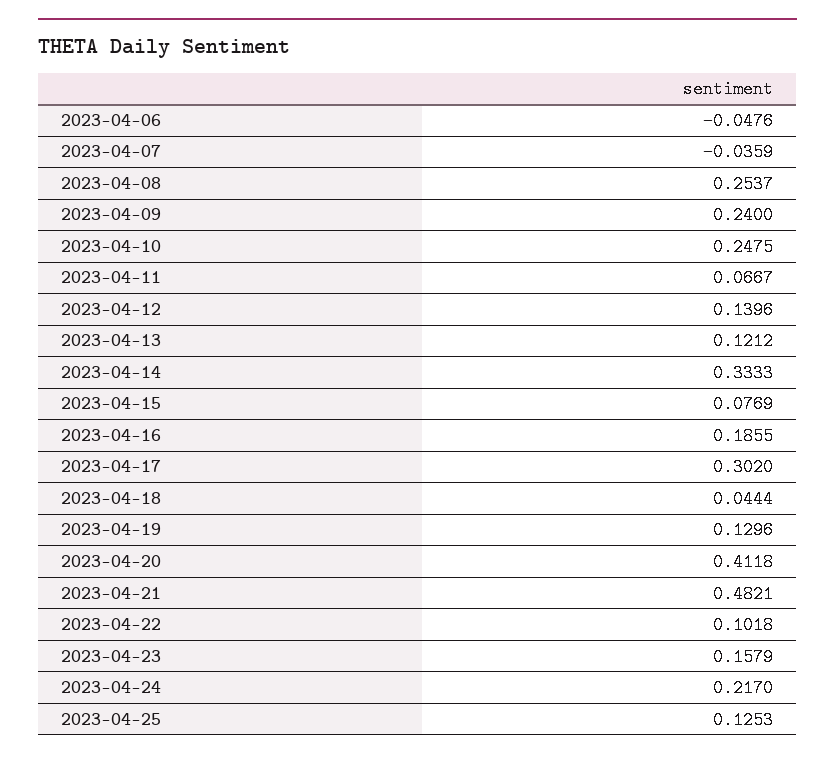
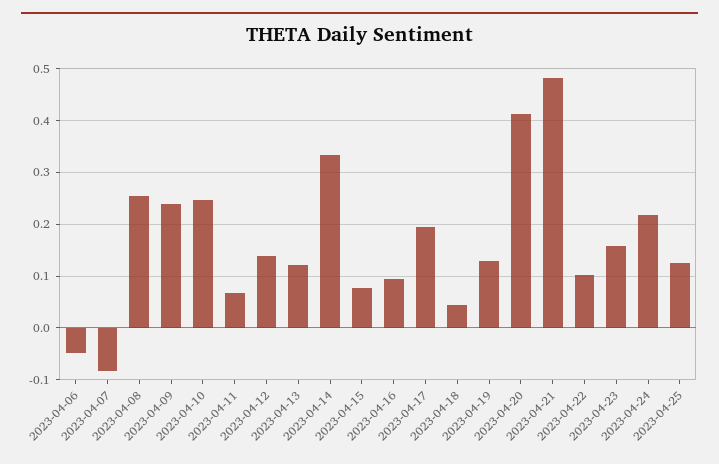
  {
    "2023-04-06": -0.0476,
-   "2023-04-07": -0.0359,
+   "2023-04-07": -0.08,
    "2023-04-08": 0.2537,
    "2023-04-09": 0.24,
    "2023-04-10": 0.2475,
    "2023-04-11": 0.0667,
    "2023-04-12": 0.1396,
    "2023-04-13": 0.1212,
    "2023-04-14": 0.3333,
    "2023-04-15": 0.0769,
-   "2023-04-16": 0.1855,
+   "2023-04-16": 0.1,
-   "2023-04-17": 0.302,
+   "2023-04-17": 0.2,
    "2023-04-18": 0.0444,
    "2023-04-19": 0.1296,
    "2023-04-20": 0.4118,
    "2023-04-21": 0.4821,
    "2023-04-22": 0.1018,
    "2023-04-23": 0.1579,
    "2023-04-24": 0.217,
    "2023-04-25": 0.1253
  }

